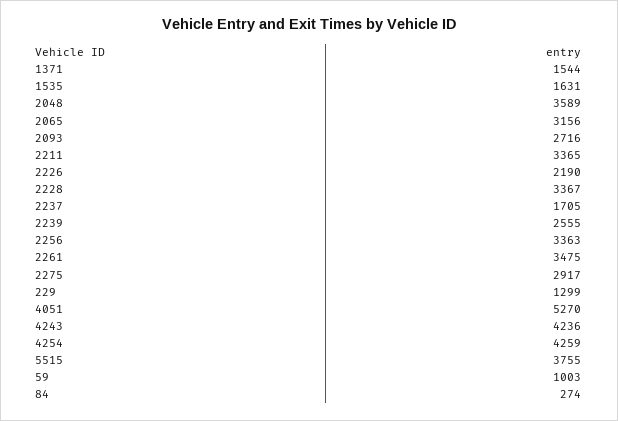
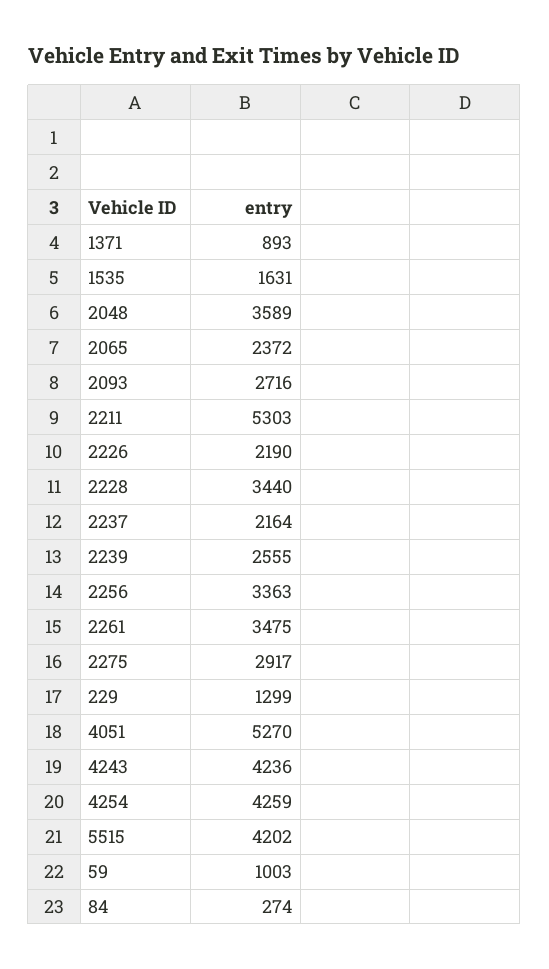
  {
-   "1371": 1544,
+   "1371": 893,
    "1535": 1631,
    "2048": 3589,
-   "2065": 3156,
+   "2065": 2372,
    "2093": 2716,
-   "2211": 3365,
+   "2211": 5303,
    "2226": 2190,
-   "2228": 3367,
+   "2228": 3440,
-   "2237": 1705,
+   "2237": 2164,
    "2239": 2555,
    "2256": 3363,
    "2261": 3475,
    "2275": 2917,
    "229": 1299,
    "4051": 5270,
    "4243": 4236,
    "4254": 4259,
-   "5515": 3755,
+   "5515": 4202,
    "59": 1003,
    "84": 274
  }

